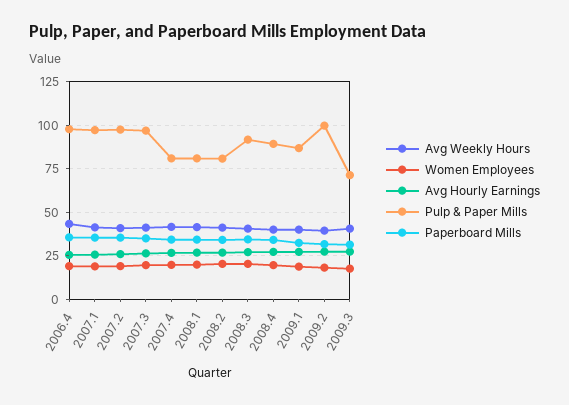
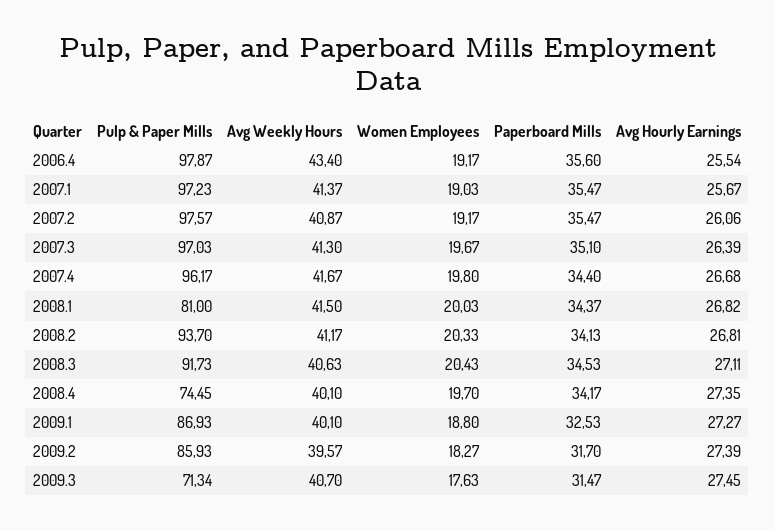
  {
    "Avg Weekly Hours": {
      "2006.4": 43.4,
      "2007.1": 41.37,
      "2007.2": 40.87,
      "2007.3": 41.3,
      "2007.4": 41.67,
      "2008.1": 41.5,
      "2008.2": 41.17,
      "2008.3": 40.63,
      "2008.4": 40.1,
      "2009.1": 40.1,
      "2009.2": 39.57,
      "2009.3": 40.7
    },
    "Women Employees": {
      "2006.4": 19.17,
      "2007.1": 19.03,
      "2007.2": 19.17,
      "2007.3": 19.67,
      "2007.4": 19.8,
      "2008.1": 20.03,
      "2008.2": 20.33,
      "2008.3": 20.43,
      "2008.4": 19.7,
      "2009.1": 18.8,
      "2009.2": 18.27,
      "2009.3": 17.63
    },
    "Avg Hourly Earnings": {
      "2006.4": 25.54,
      "2007.1": 25.67,
      "2007.2": 26.06,
      "2007.3": 26.39,
      "2007.4": 26.68,
      "2008.1": 26.82,
      "2008.2": 26.81,
      "2008.3": 27.11,
      "2008.4": 27.35,
      "2009.1": 27.27,
      "2009.2": 27.39,
      "2009.3": 27.45
    },
    "Pulp & Paper Mills": {
      "2006.4": 97.87,
      "2007.1": 97.23,
      "2007.2": 97.57,
      "2007.3": 97.03,
-     "2007.4": 80,
+     "2007.4": 96.17,
      "2008.1": 81,
-     "2008.2": 80,
+     "2008.2": 93.7,
      "2008.3": 91.73,
-     "2008.4": 90,
+     "2008.4": 74.45,
      "2009.1": 86.93,
-     "2009.2": 100,
+     "2009.2": 85.93,
      "2009.3": 71.34
    },
    "Paperboard Mills": {
      "2006.4": 35.6,
      "2007.1": 35.47,
      "2007.2": 35.47,
      "2007.3": 35.1,
      "2007.4": 34.4,
      "2008.1": 34.37,
      "2008.2": 34.13,
      "2008.3": 34.53,
      "2008.4": 34.17,
      "2009.1": 32.53,
      "2009.2": 31.7,
      "2009.3": 31.47
    }
  }

